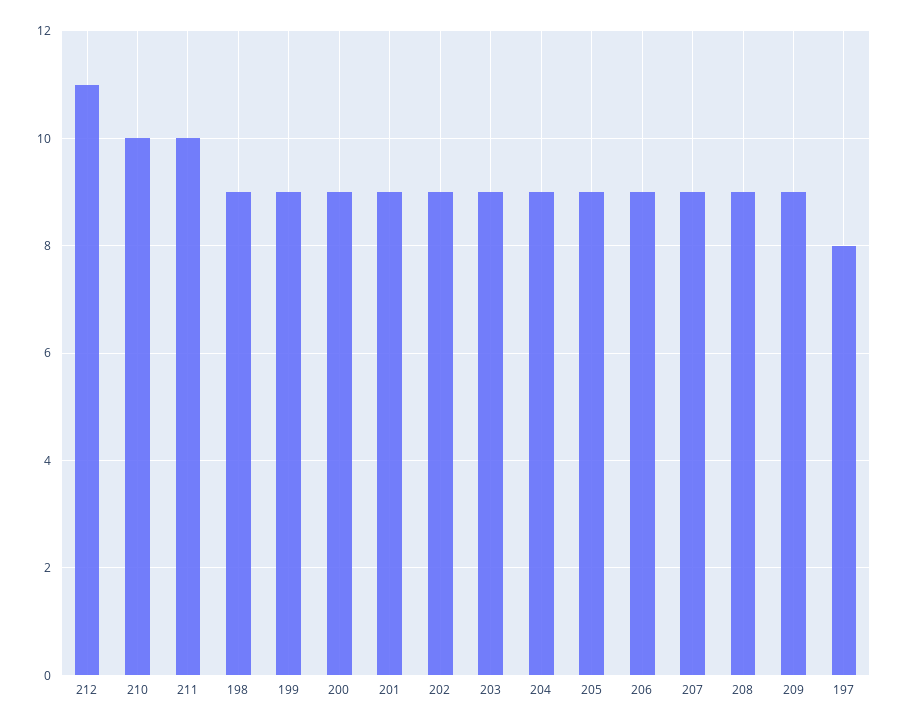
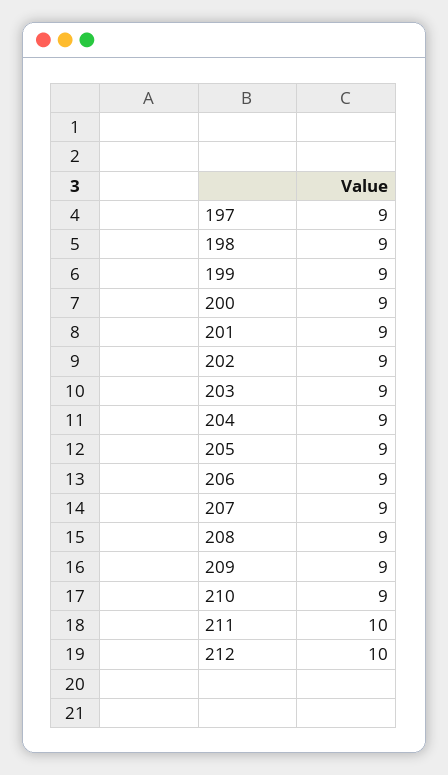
  {
-   "212": 11,
+   "212": 10,
-   "210": 10,
+   "210": 9,
    "211": 10,
    "198": 9,
    "199": 9,
    "200": 9,
    "201": 9,
    "202": 9,
    "203": 9,
    "204": 9,
    "205": 9,
    "206": 9,
    "207": 9,
    "208": 9,
    "209": 9,
-   "197": 8
+   "197": 9
  }

